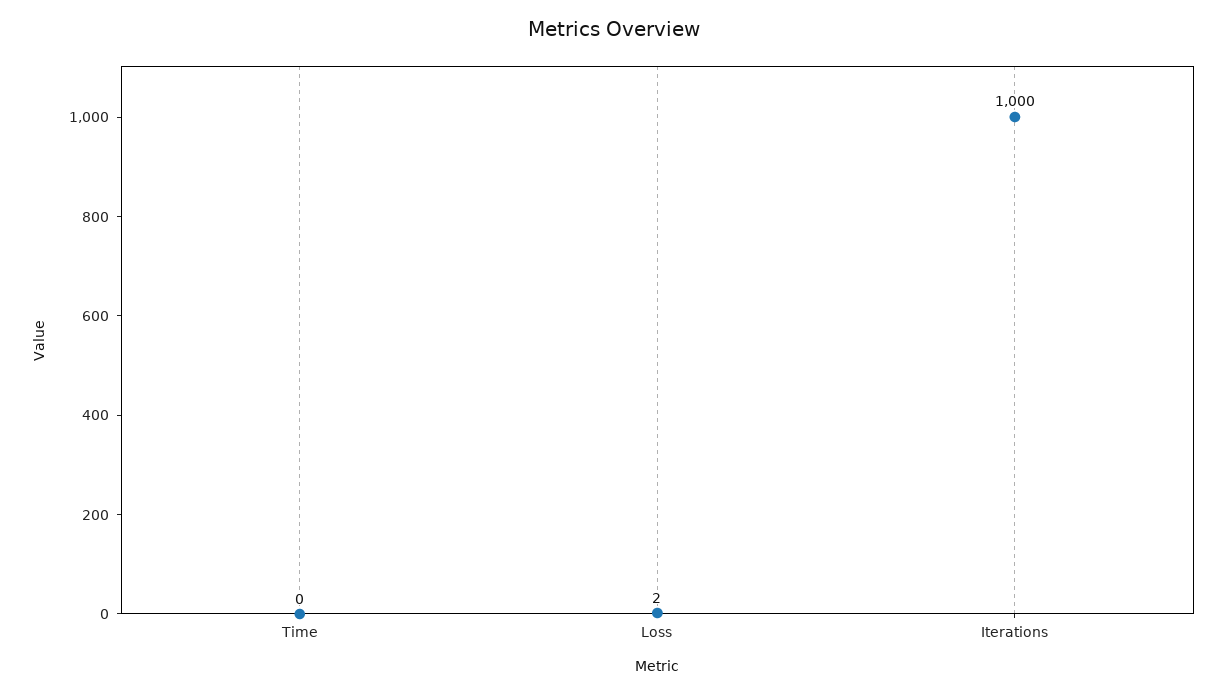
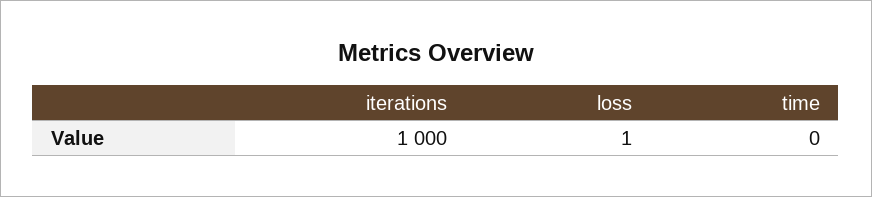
  {
    "Time": 0,
-   "Loss": 2,
+   "Loss": 1,
    "Iterations": 1000
  }

